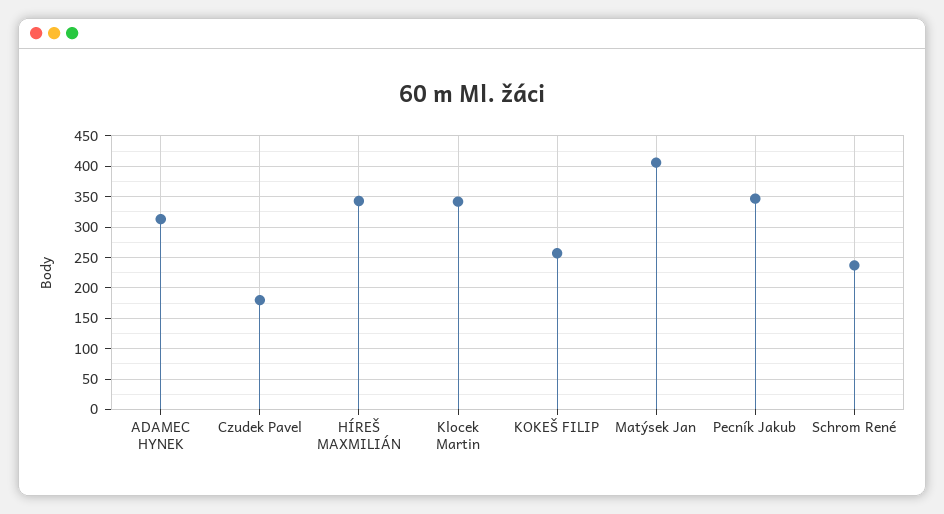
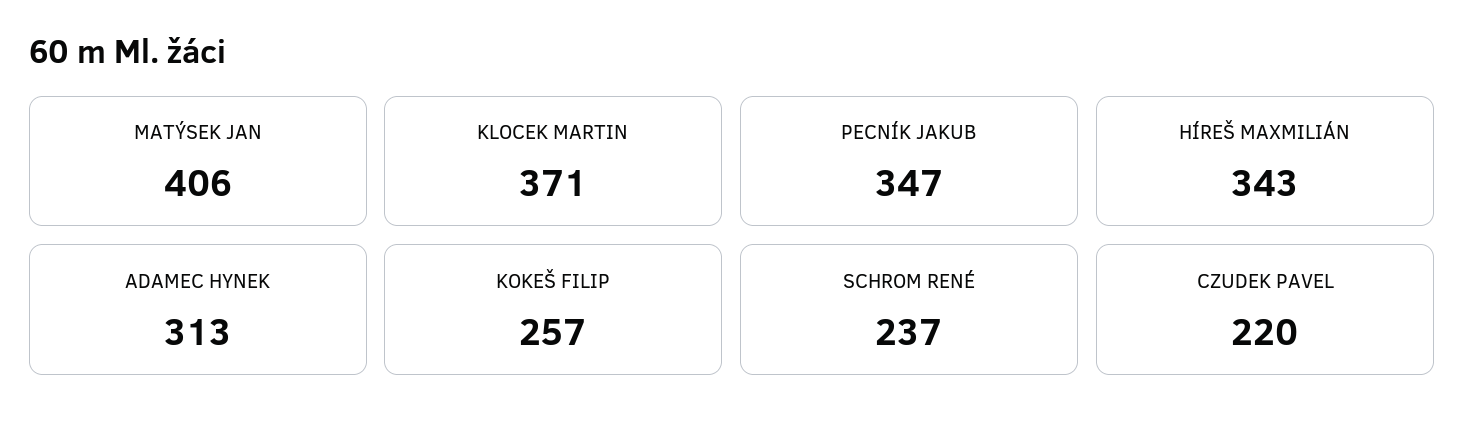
  {
    "ADAMEC HYNEK": 313,
-   "Czudek Pavel": 180,
+   "Czudek Pavel": 220,
    "HÍREŠ MAXMILIÁN": 343,
-   "Klocek Martin": 340,
+   "Klocek Martin": 371,
    "KOKEŠ FILIP": 257,
    "Matýsek Jan": 406,
    "Pecník Jakub": 347,
    "Schrom René": 237
  }

